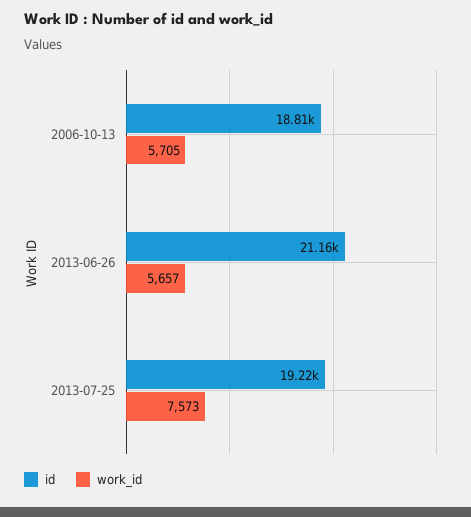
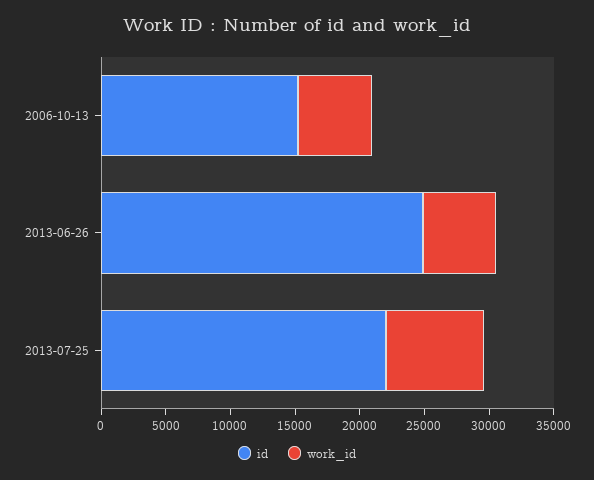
  {
    "id": {
-     "2006-10-13": 18810,
+     "2006-10-13": 15000,
-     "2013-06-26": 21160,
+     "2013-06-26": 25000,
-     "2013-07-25": 19220
+     "2013-07-25": 22000
    },
    "work_id": {
      "2006-10-13": 5705,
      "2013-06-26": 5657,
      "2013-07-25": 7573
    }
  }

